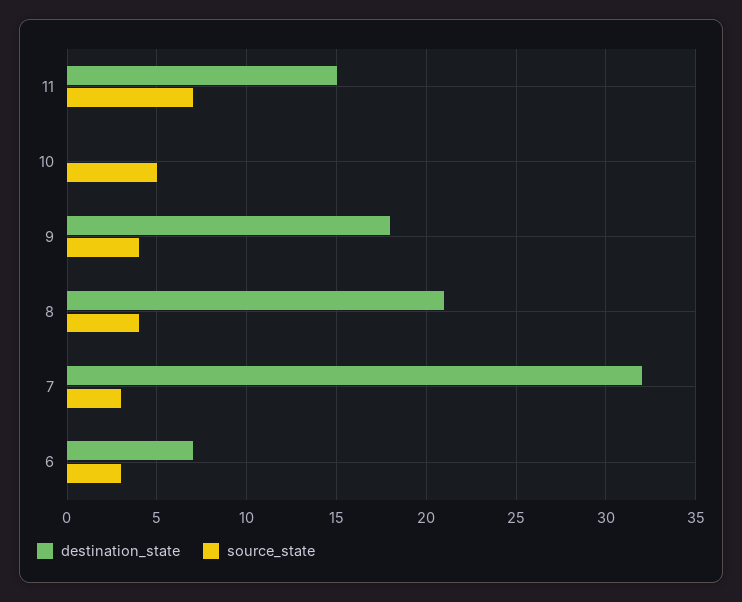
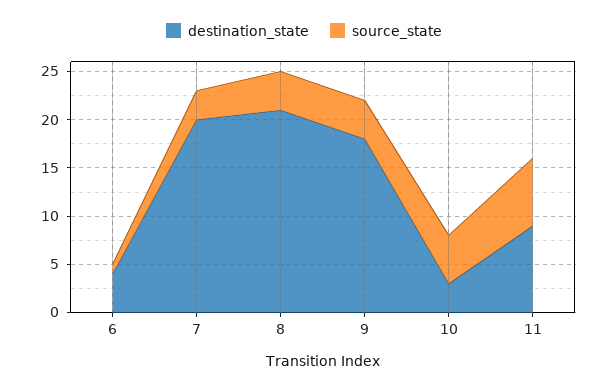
  {
    "destination_state": {
-     "11": 15,
+     "11": 9,
-     "10": 0,
+     "10": 3,
      "9": 18,
      "8": 21,
-     "7": 32,
+     "7": 20,
-     "6": 7
+     "6": 4
    },
    "source_state": {
      "11": 7,
      "10": 5,
      "9": 4,
      "8": 4,
      "7": 3,
-     "6": 3
+     "6": 1
    }
  }

